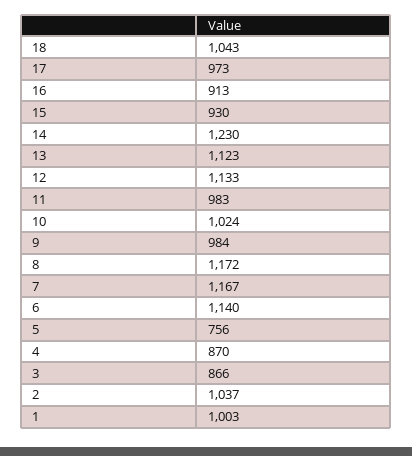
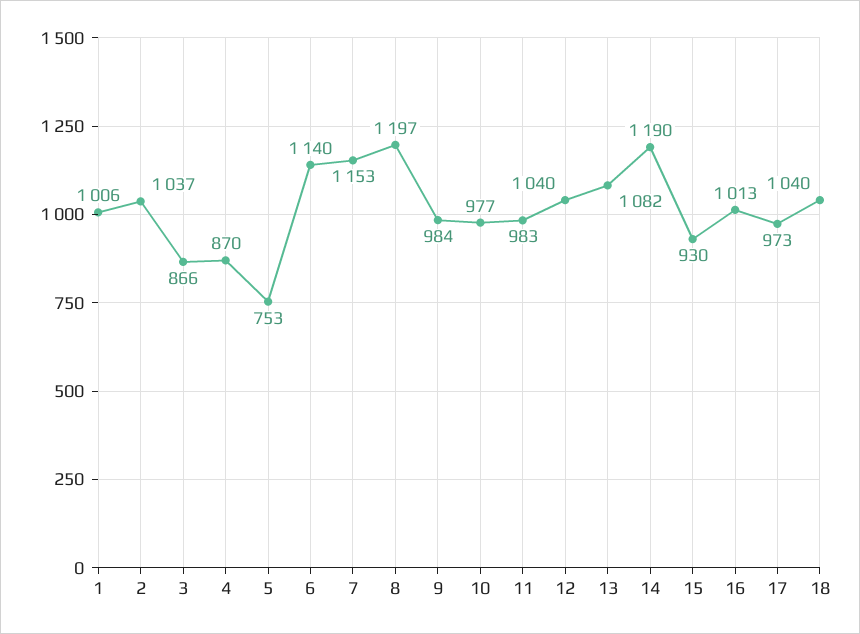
  {
-   "18": 1043,
+   "18": 1040,
    "17": 973,
-   "16": 913,
+   "16": 1013,
    "15": 930,
-   "14": 1230,
+   "14": 1190,
-   "13": 1123,
+   "13": 1082,
-   "12": 1133,
+   "12": 1040,
    "11": 983,
-   "10": 1024,
+   "10": 977,
    "9": 984,
-   "8": 1172,
+   "8": 1197,
-   "7": 1167,
+   "7": 1153,
    "6": 1140,
-   "5": 756,
+   "5": 753,
    "4": 870,
    "3": 866,
    "2": 1037,
-   "1": 1003
+   "1": 1006
  }

